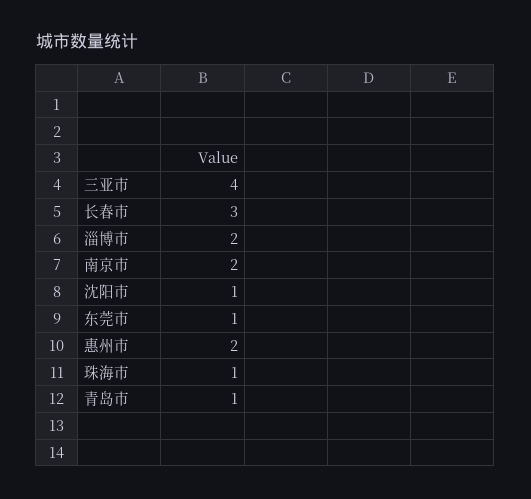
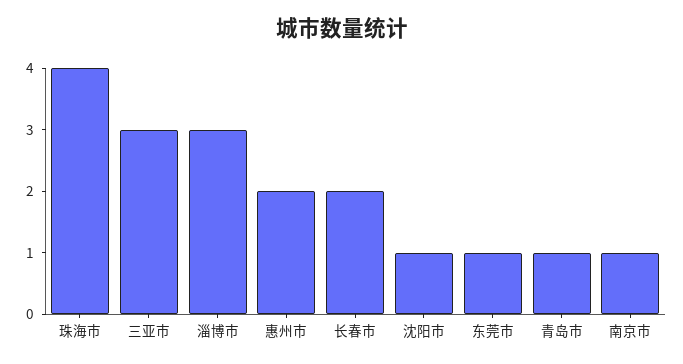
  {
-   "三亚市": 4,
+   "三亚市": 3,
-   "长春市": 3,
+   "长春市": 2,
-   "淄博市": 2,
+   "淄博市": 3,
-   "南京市": 2,
+   "南京市": 1,
    "沈阳市": 1,
    "东莞市": 1,
    "惠州市": 2,
-   "珠海市": 1,
+   "珠海市": 4,
    "青岛市": 1
  }

